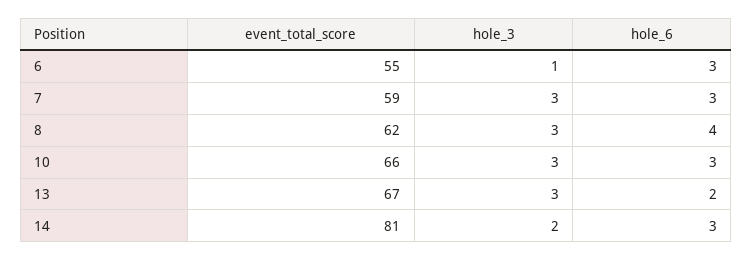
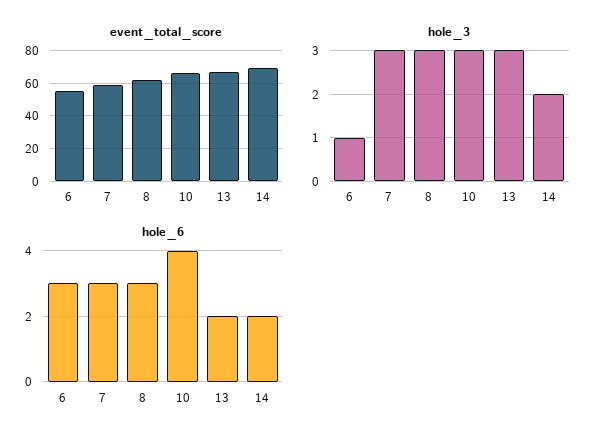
  {
    "event_total_score": {
      "6": 55,
      "7": 59,
      "8": 62,
      "10": 66,
      "13": 67,
-     "14": 81
+     "14": 70
    },
    "hole_3": {
      "6": 1,
      "7": 3,
      "8": 3,
      "10": 3,
      "13": 3,
      "14": 2
    },
    "hole_6": {
      "6": 3,
      "7": 3,
-     "8": 4,
+     "8": 3,
-     "10": 3,
+     "10": 4,
      "13": 2,
-     "14": 3
+     "14": 2
    }
  }

